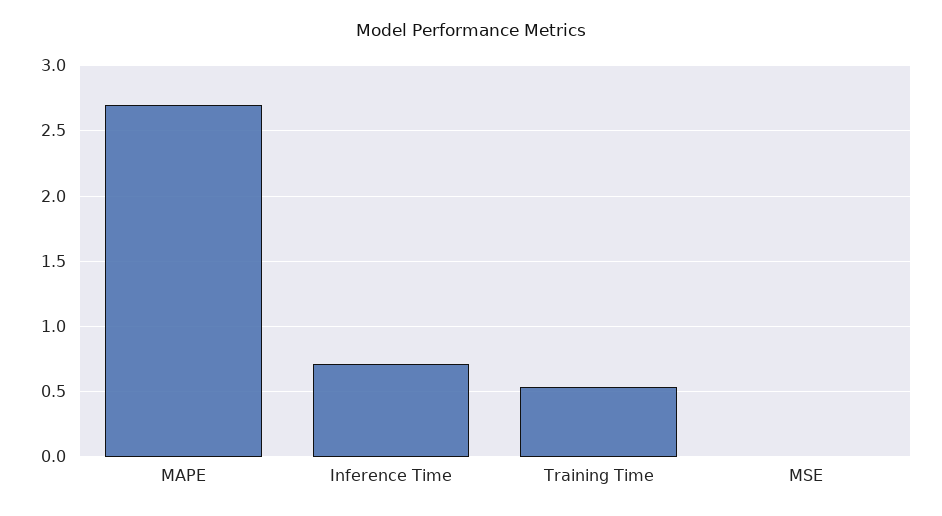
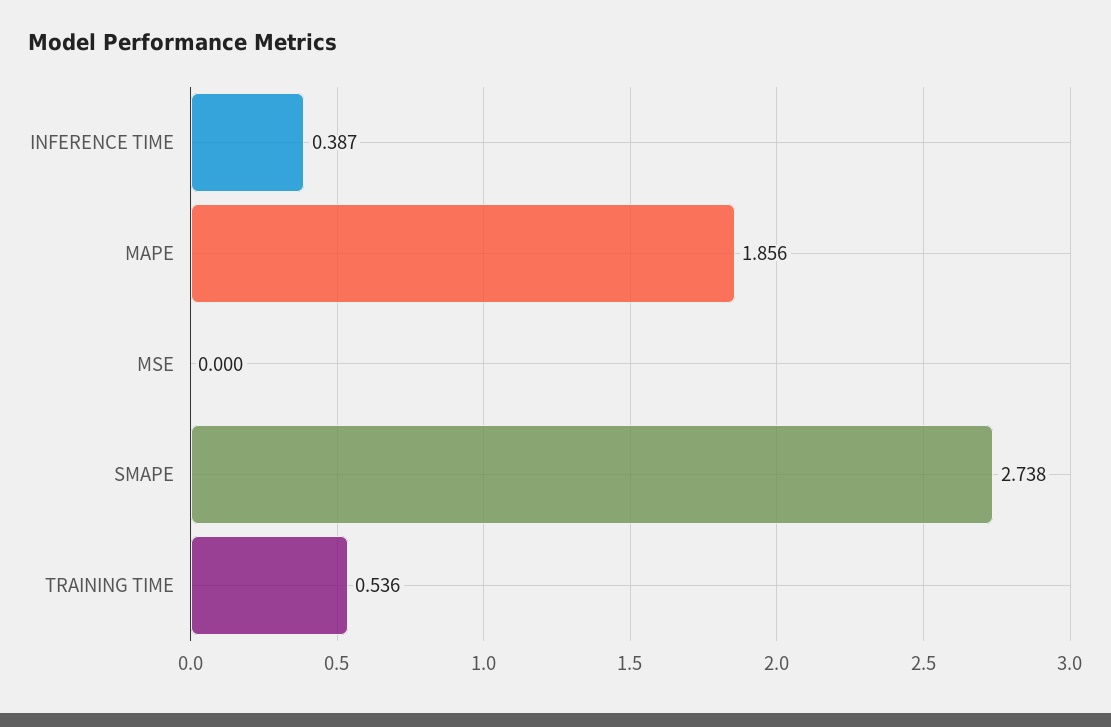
  {
-   "MAPE": 2.7,
+   "MAPE": 1.856,
-   "Inference Time": 0.7,
+   "Inference Time": 0.387,
    "Training Time": 0.536,
-   "MSE": 0
+   "MSE": 0,
+   "SMAPE": 2.738
  }

